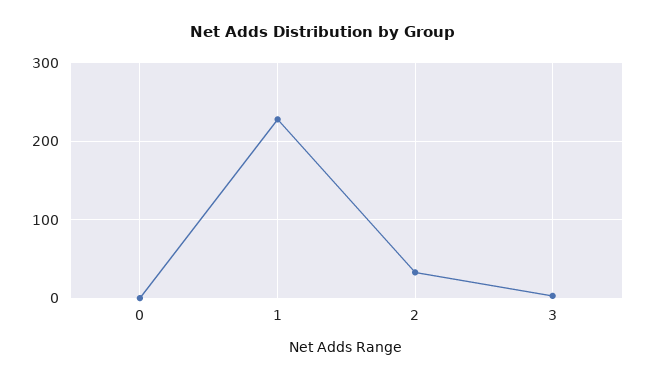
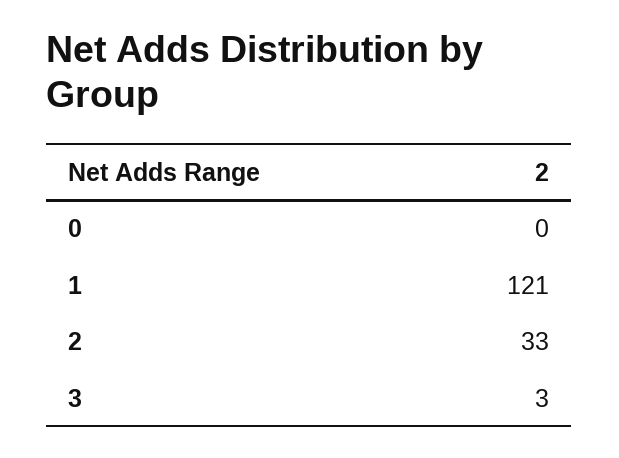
  {
    "0": 0,
-   "1": 230,
+   "1": 121,
    "2": 33,
    "3": 3
  }

